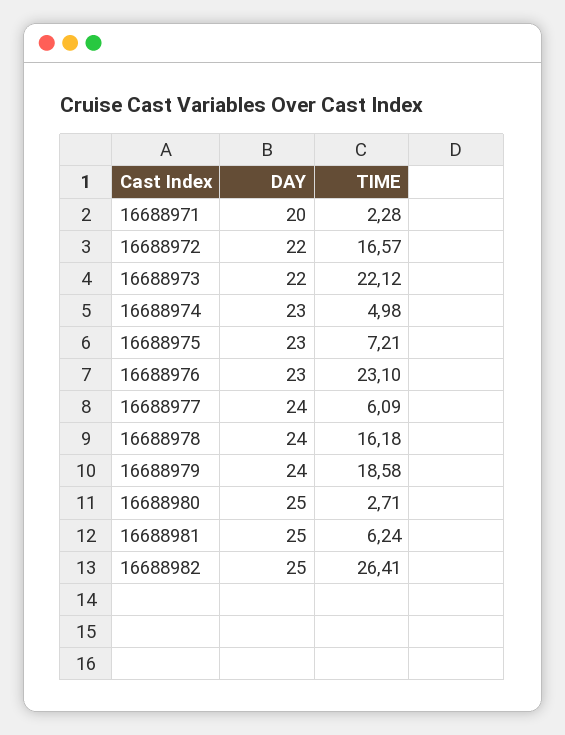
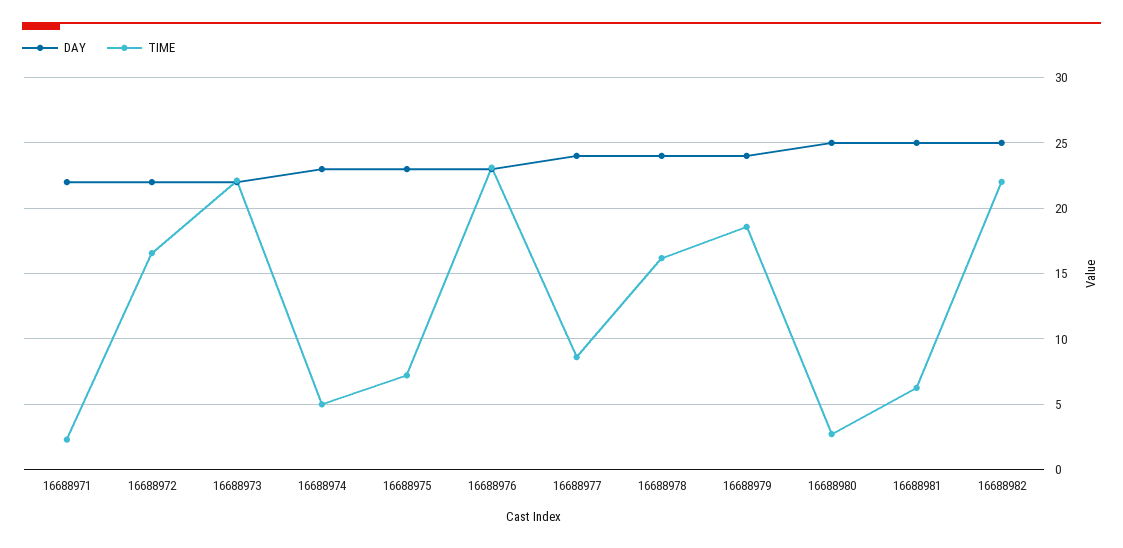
  {
    "DAY": {
-     "16688971": 20,
+     "16688971": 22,
      "16688972": 22,
      "16688973": 22,
      "16688974": 23,
      "16688975": 23,
      "16688976": 23,
      "16688977": 24,
      "16688978": 24,
      "16688979": 24,
      "16688980": 25,
      "16688981": 25,
      "16688982": 25
    },
    "TIME": {
      "16688971": 2.28,
      "16688972": 16.57,
      "16688973": 22.12,
      "16688974": 4.98,
      "16688975": 7.21,
      "16688976": 23.1,
-     "16688977": 6.09,
+     "16688977": 8.5,
      "16688978": 16.18,
      "16688979": 18.58,
      "16688980": 2.71,
      "16688981": 6.24,
-     "16688982": 26.41
+     "16688982": 22
    }
  }

